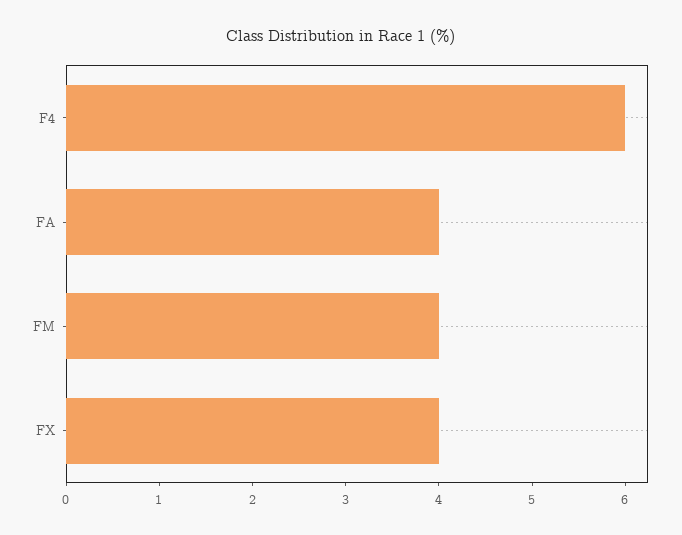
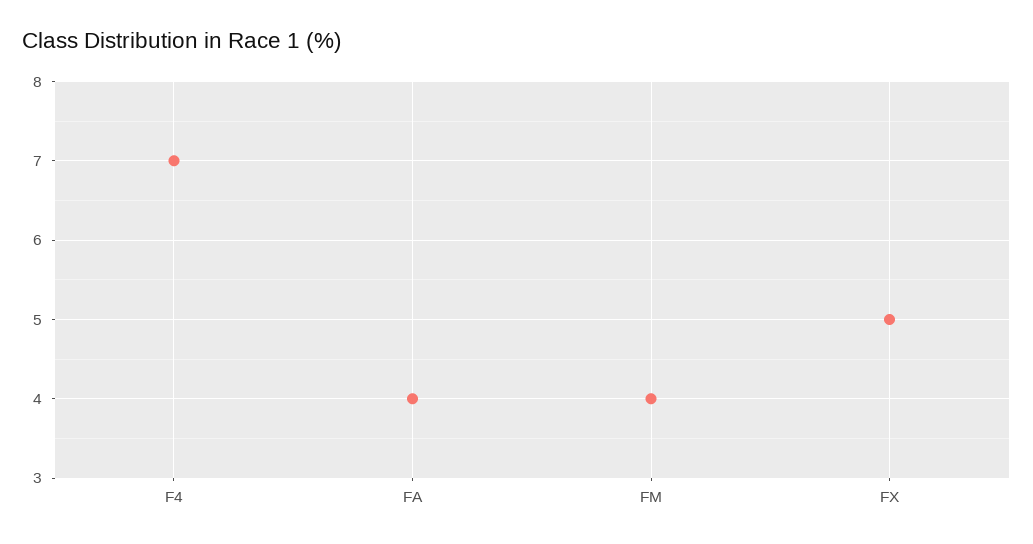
  {
-   "F4": 6,
+   "F4": 7,
    "FA": 4,
    "FM": 4,
-   "FX": 4
+   "FX": 5
  }

